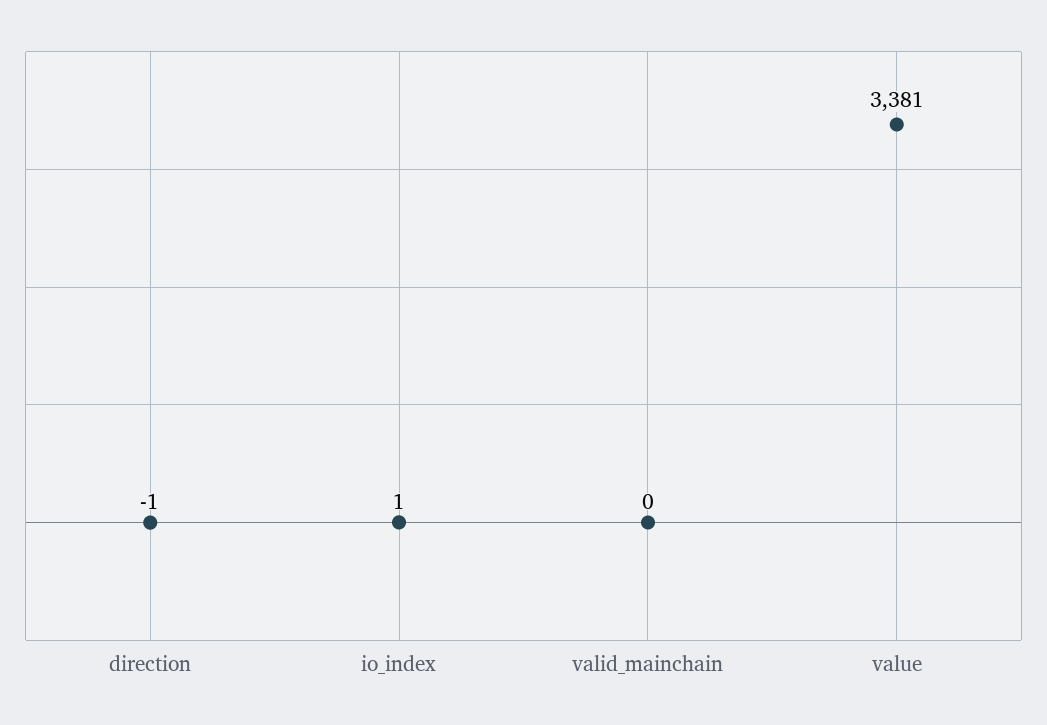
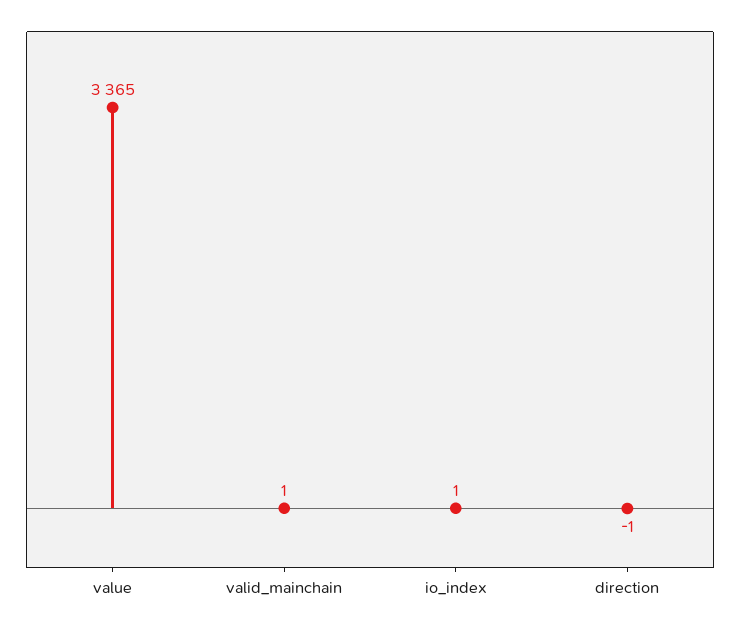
  {
    "direction": -1,
    "io_index": 1,
-   "valid_mainchain": 0,
+   "valid_mainchain": 1,
-   "value": 3381
+   "value": 3365
  }

